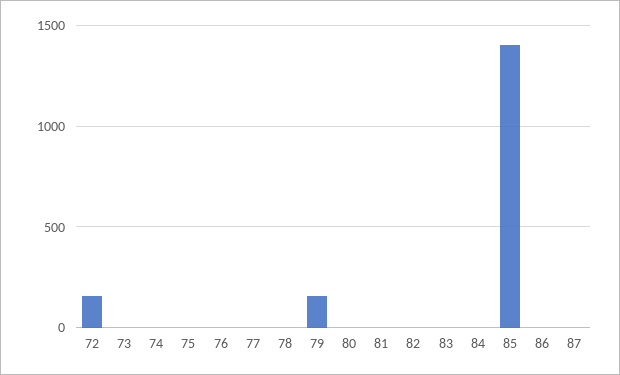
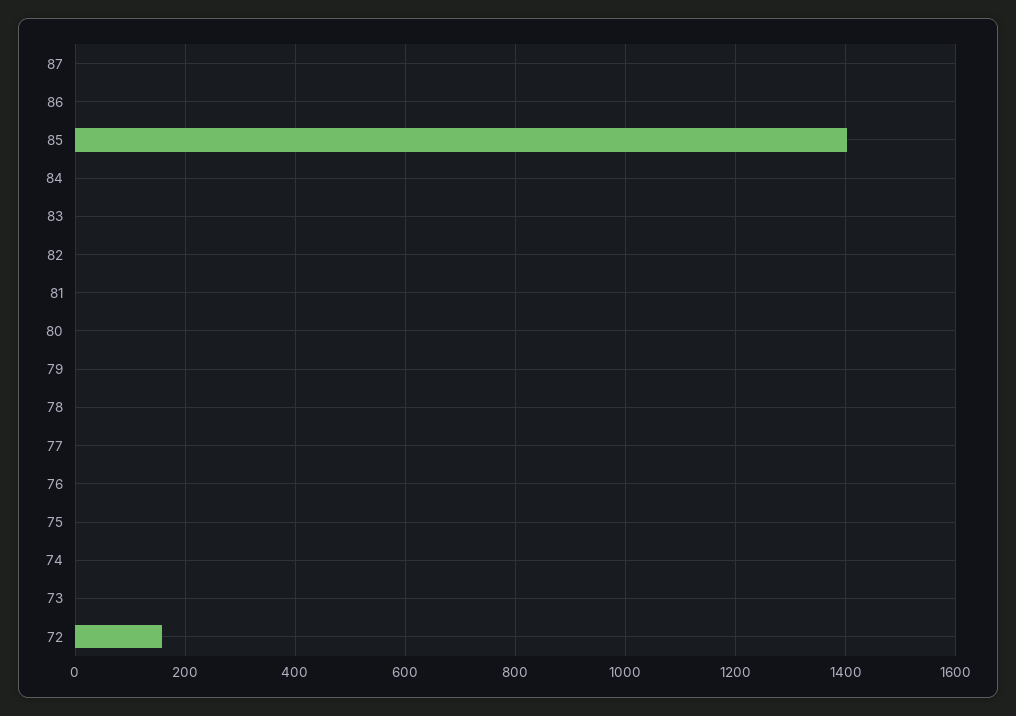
  {
    "72": 160,
    "73": 0,
    "74": 0,
    "75": 0,
    "76": 0,
    "77": 0,
    "78": 0,
-   "79": 150,
+   "79": 0,
    "80": 0,
    "81": 0,
    "82": 0,
    "83": 0,
    "84": 0,
    "85": 1400,
    "86": 0,
    "87": 0
  }

